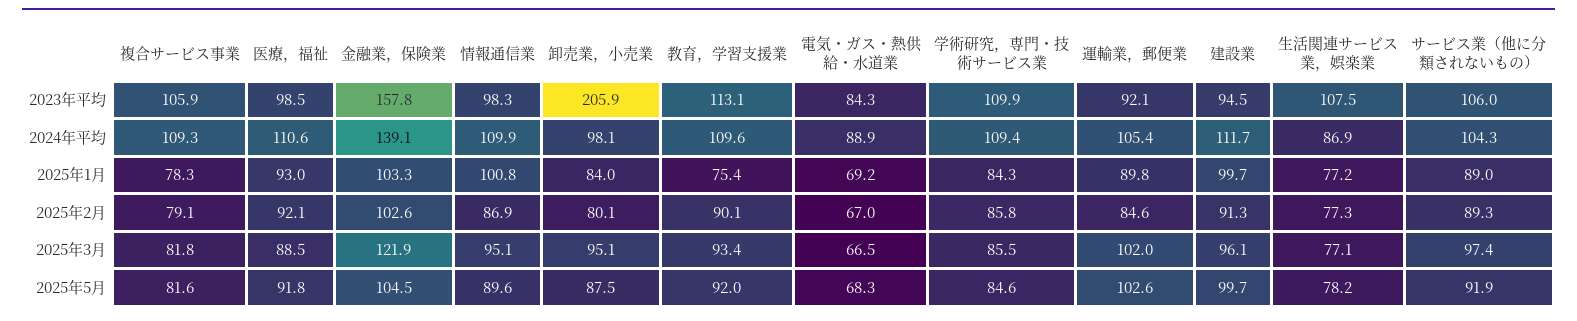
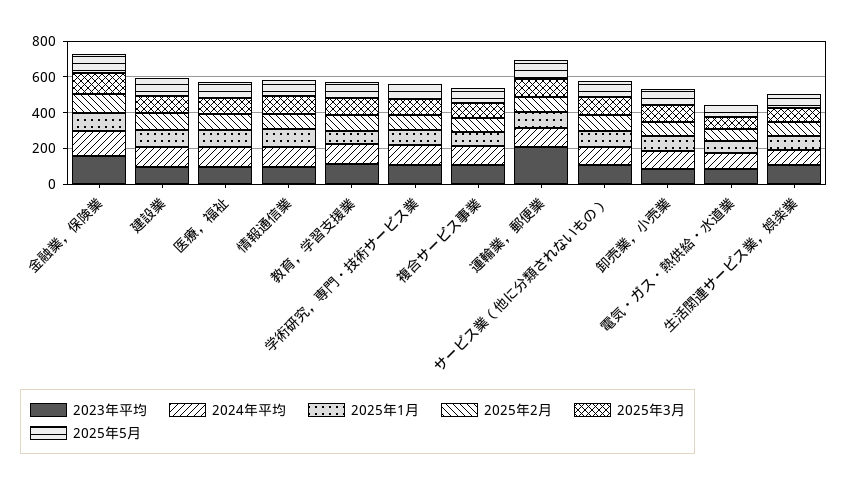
  {
    "2023年平均": {
      "複合サービス事業": 105.9,
      "医療，福祉": 98.5,
      "金融業，保険業": 157.8,
      "情報通信業": 98.3,
-     "卸売業，小売業": 205.9,
+     "卸売業，小売業": 100,
      "教育，学習支援業": 113.1,
      "電気・ガス・熱供給・水道業": 84.3,
      "学術研究，専門・技術サービス業": 109.9,
-     "運輸業，郵便業": 92.1,
+     "運輸業，郵便業": 200,
      "建設業": 94.5,
      "生活関連サービス業，娯楽業": 107.5,
      "サービス業（他に分類されないもの）": 106
    },
    "2024年平均": {
      "複合サービス事業": 109.3,
      "医療，福祉": 110.6,
      "金融業，保険業": 139.1,
      "情報通信業": 109.9,
      "卸売業，小売業": 98.1,
      "教育，学習支援業": 109.6,
      "電気・ガス・熱供給・水道業": 88.9,
      "学術研究，専門・技術サービス業": 109.4,
      "運輸業，郵便業": 105.4,
      "建設業": 111.7,
      "生活関連サービス業，娯楽業": 86.9,
      "サービス業（他に分類されないもの）": 104.3
    },
    "2025年1月": {
      "複合サービス事業": 78.3,
      "医療，福祉": 93,
      "金融業，保険業": 103.3,
      "情報通信業": 100.8,
      "卸売業，小売業": 84,
      "教育，学習支援業": 75.4,
      "電気・ガス・熱供給・水道業": 69.2,
      "学術研究，専門・技術サービス業": 84.3,
      "運輸業，郵便業": 89.8,
      "建設業": 99.7,
      "生活関連サービス業，娯楽業": 77.2,
      "サービス業（他に分類されないもの）": 89
    },
    "2025年2月": {
      "複合サービス事業": 79.1,
      "医療，福祉": 92.1,
      "金融業，保険業": 102.6,
      "情報通信業": 86.9,
      "卸売業，小売業": 80.1,
      "教育，学習支援業": 90.1,
      "電気・ガス・熱供給・水道業": 67,
      "学術研究，専門・技術サービス業": 85.8,
      "運輸業，郵便業": 84.6,
      "建設業": 91.3,
      "生活関連サービス業，娯楽業": 77.3,
      "サービス業（他に分類されないもの）": 89.3
    },
    "2025年3月": {
      "複合サービス事業": 81.8,
      "医療，福祉": 88.5,
      "金融業，保険業": 121.9,
      "情報通信業": 95.1,
      "卸売業，小売業": 95.1,
      "教育，学習支援業": 93.4,
      "電気・ガス・熱供給・水道業": 66.5,
      "学術研究，専門・技術サービス業": 85.5,
      "運輸業，郵便業": 102,
      "建設業": 96.1,
      "生活関連サービス業，娯楽業": 77.1,
      "サービス業（他に分類されないもの）": 97.4
    },
    "2025年5月": {
      "複合サービス事業": 81.6,
      "医療，福祉": 91.8,
      "金融業，保険業": 104.5,
      "情報通信業": 89.6,
      "卸売業，小売業": 87.5,
      "教育，学習支援業": 92,
      "電気・ガス・熱供給・水道業": 68.3,
      "学術研究，専門・技術サービス業": 84.6,
      "運輸業，郵便業": 102.6,
      "建設業": 99.7,
      "生活関連サービス業，娯楽業": 78.2,
      "サービス業（他に分類されないもの）": 91.9
    }
  }

